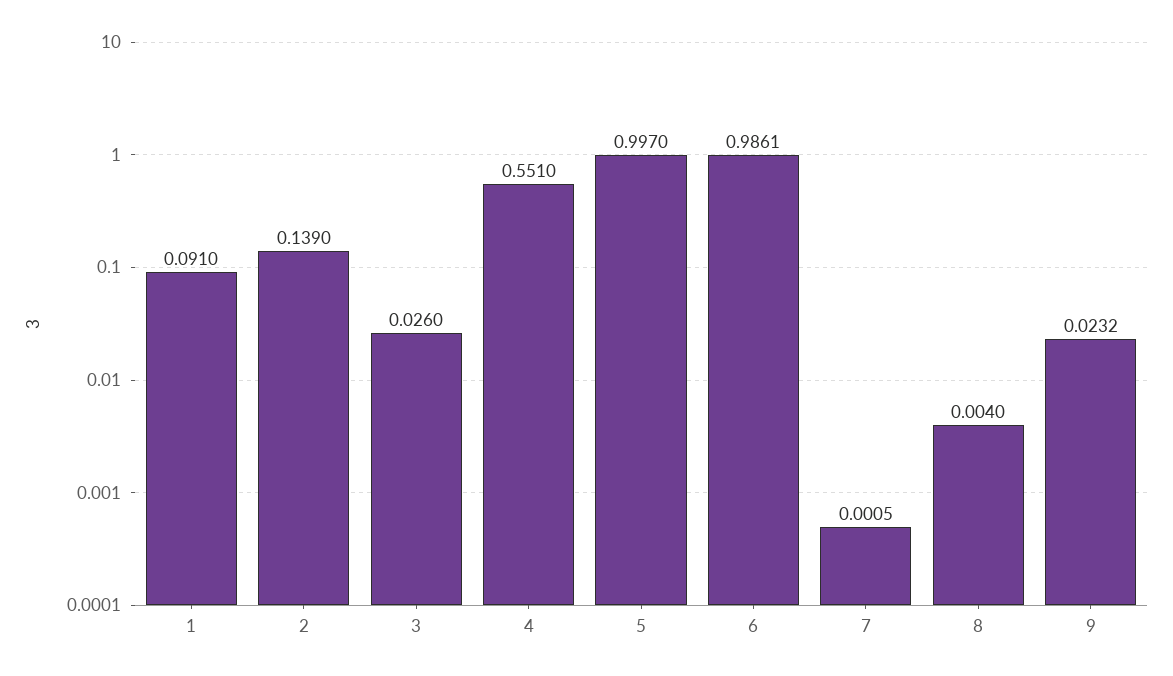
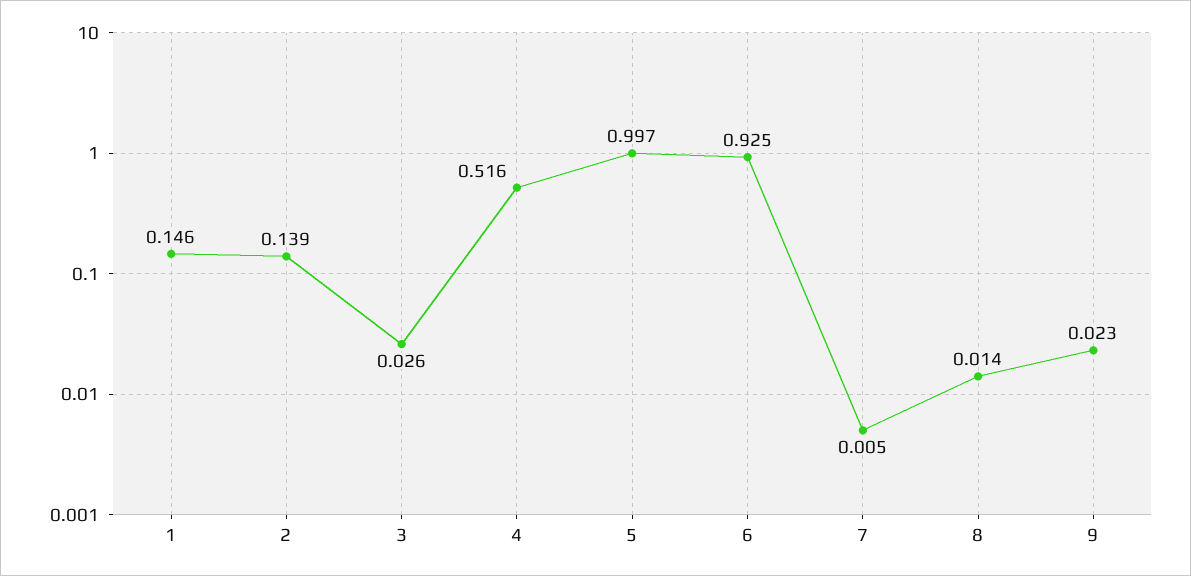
  {
-   "1": 0.091,
+   "1": 0.146,
    "2": 0.139,
    "3": 0.026,
-   "4": 0.551,
+   "4": 0.516,
    "5": 0.997,
-   "6": 0.9861,
+   "6": 0.925,
-   "7": 0.0005,
+   "7": 0.005,
-   "8": 0.004,
+   "8": 0.014,
    "9": 0.0232
  }

